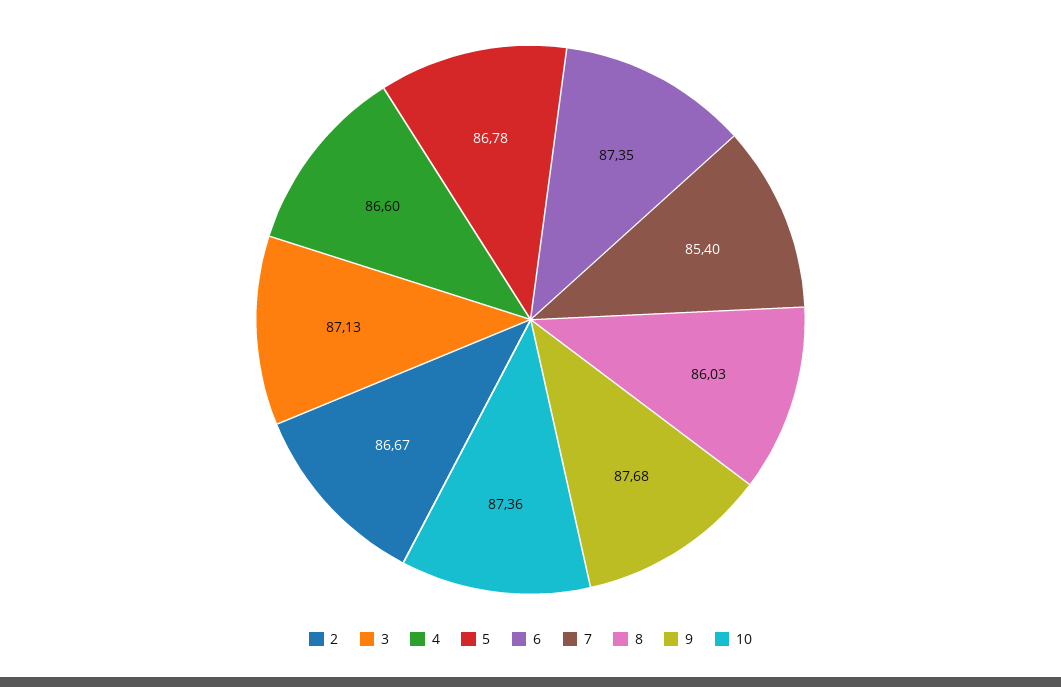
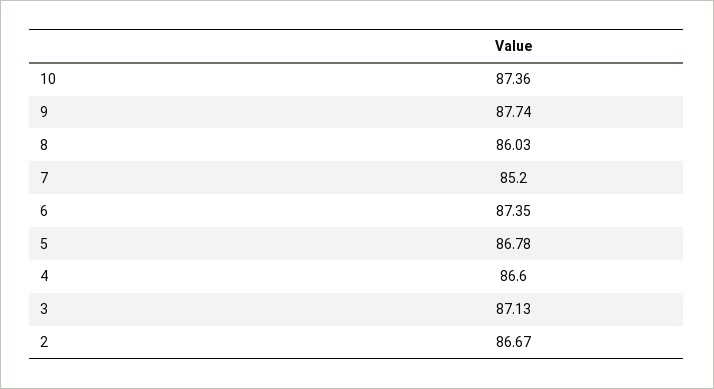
  {
    "2": 86.67,
    "3": 87.13,
    "4": 86.6,
    "5": 86.78,
    "6": 87.35,
-   "7": 85.4,
+   "7": 85.2,
    "8": 86.03,
-   "9": 87.68,
+   "9": 87.74,
    "10": 87.36
  }

